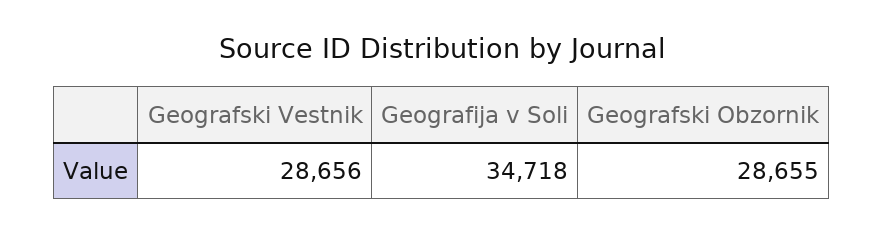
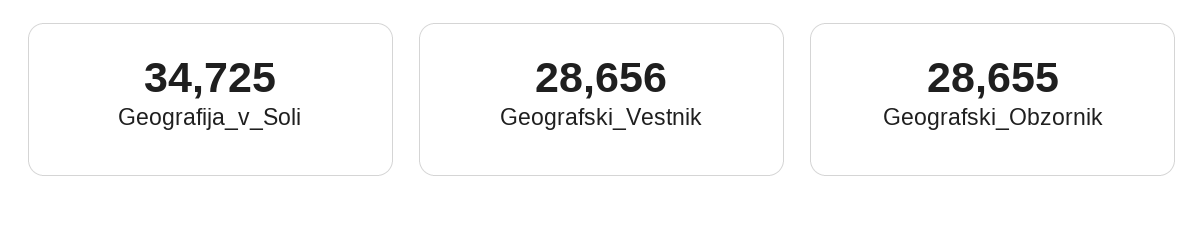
  {
    "Geografski Vestnik": 28656,
-   "Geografija v Soli": 34718,
+   "Geografija v Soli": 34725,
    "Geografski Obzornik": 28655
  }

